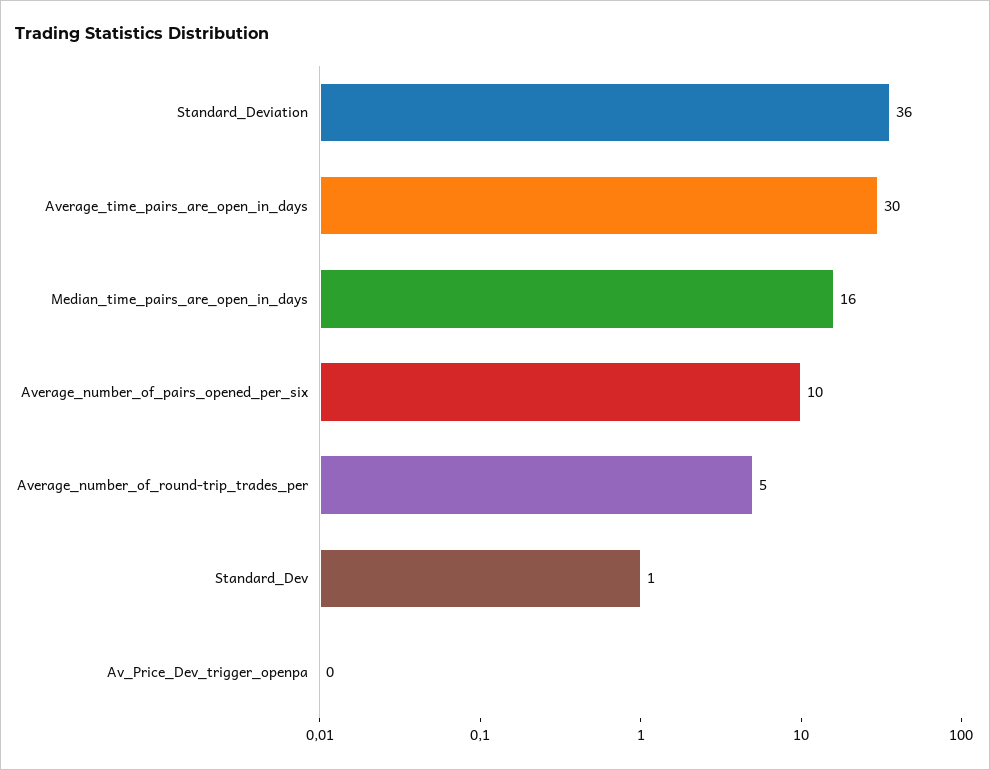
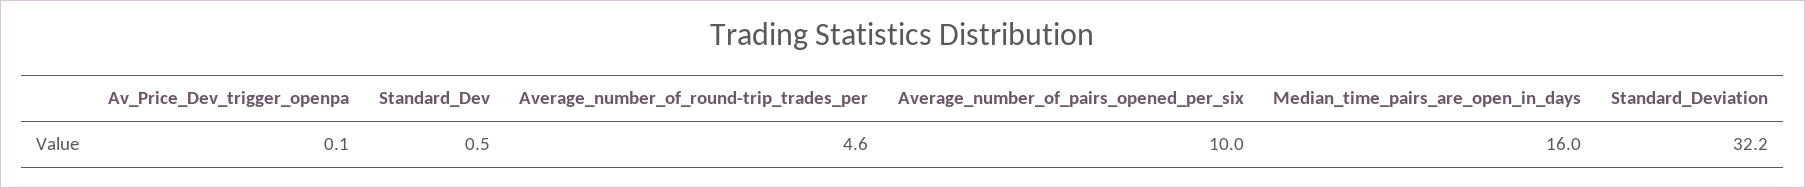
  {
-   "Standard_Deviation": 36,
+   "Standard_Deviation": 32.2,
-   "Average_time_pairs_are_open_in_days": 30,
    "Median_time_pairs_are_open_in_days": 16,
    "Average_number_of_pairs_opened_per_six": 10,
    "Average_number_of_round-trip_trades_per": 4.6,
    "Standard_Dev": 0.5,
    "Av_Price_Dev_trigger_openpa": 0.1
  }

